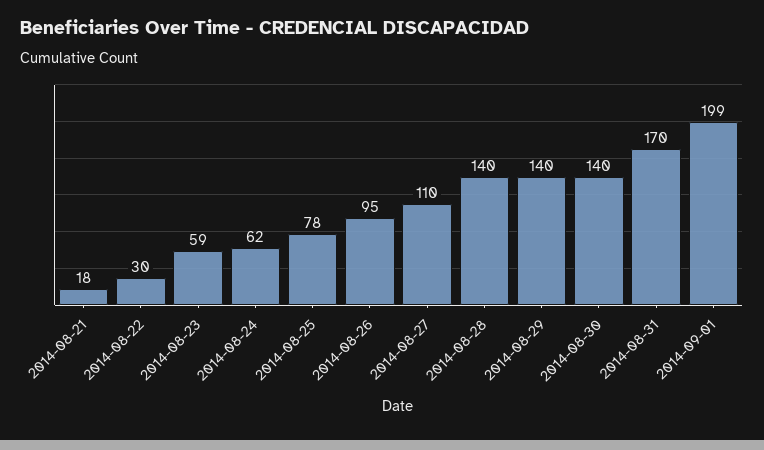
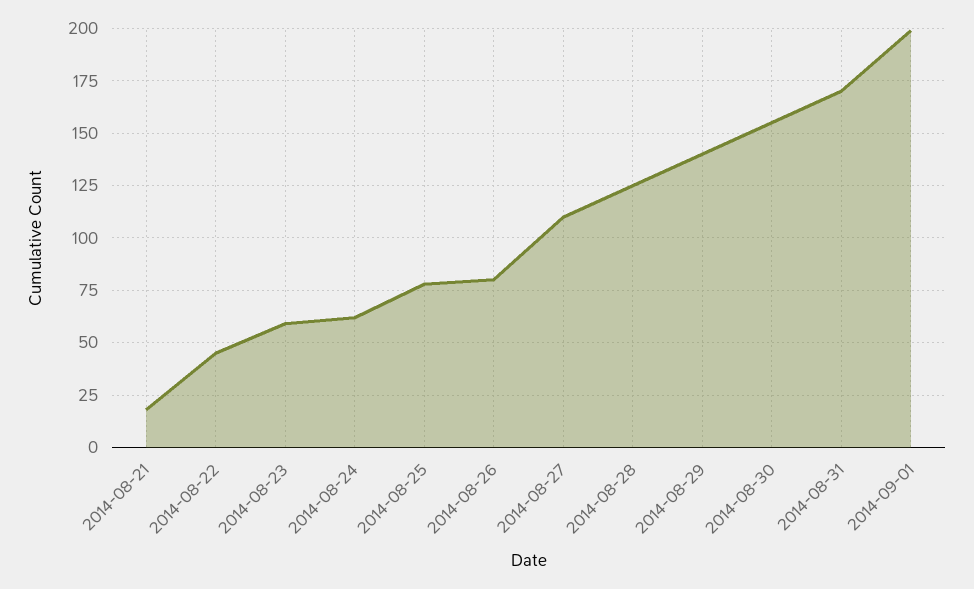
  {
    "2014-08-21": 18,
-   "2014-08-22": 30,
+   "2014-08-22": 45,
    "2014-08-23": 59,
    "2014-08-24": 62,
    "2014-08-25": 78,
-   "2014-08-26": 95,
+   "2014-08-26": 80,
    "2014-08-27": 110,
-   "2014-08-28": 140,
+   "2014-08-28": 125,
    "2014-08-29": 140,
-   "2014-08-30": 140,
+   "2014-08-30": 155,
    "2014-08-31": 170,
    "2014-09-01": 199
  }

